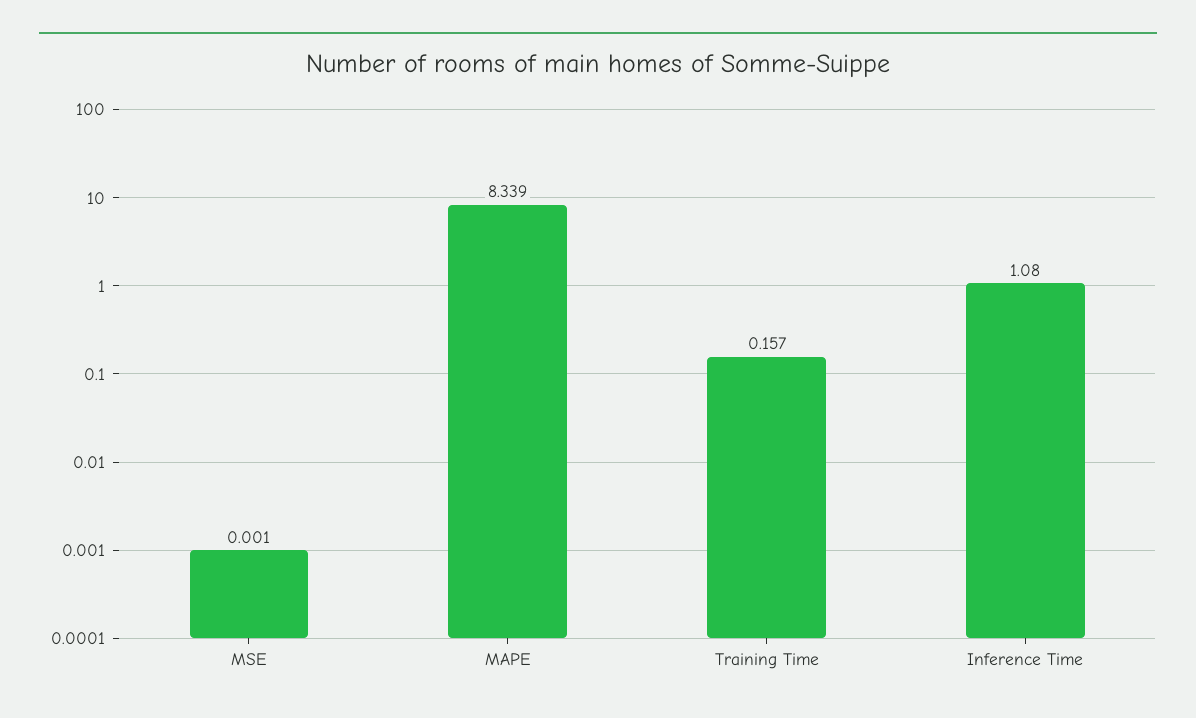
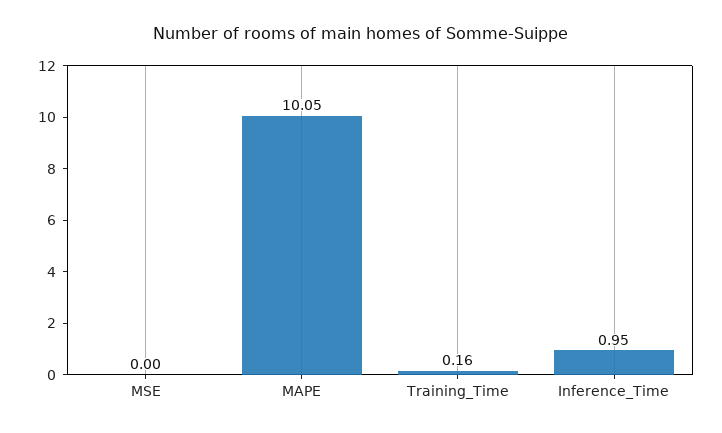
  {
    "MSE": 0.001,
-   "MAPE": 8.339,
+   "MAPE": 10.05,
    "Training Time": 0.157,
-   "Inference Time": 1.08
+   "Inference Time": 0.95
  }

